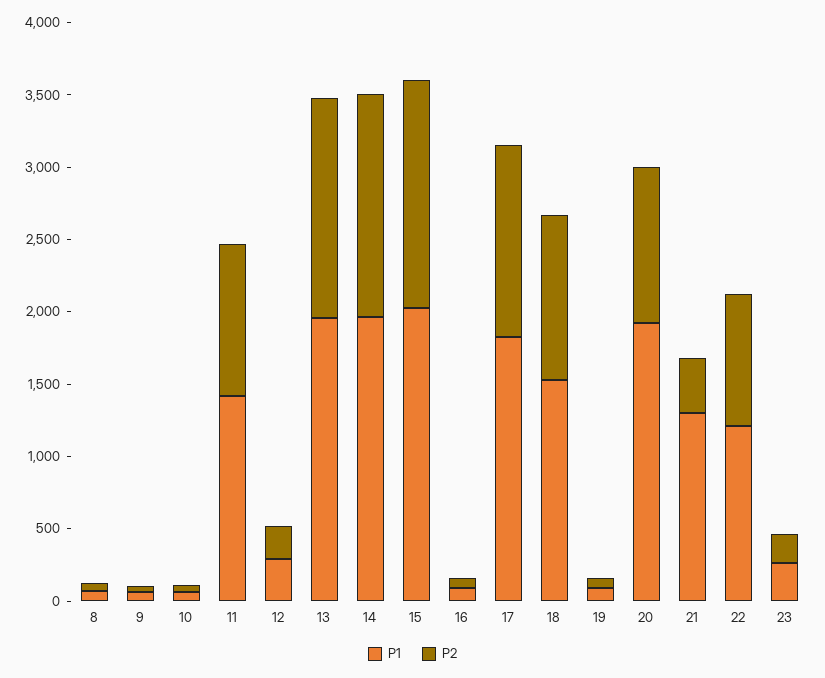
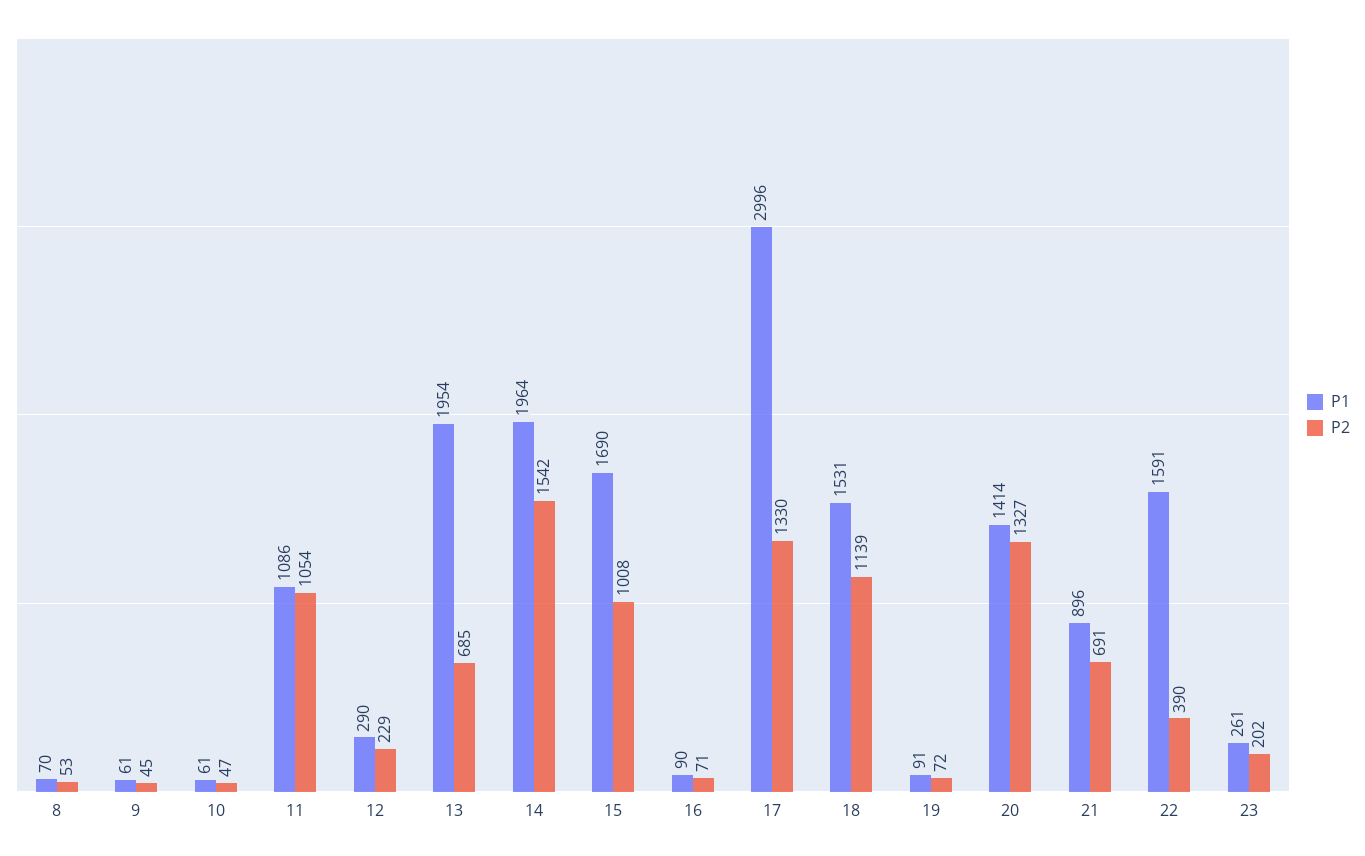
  {
    "P1": {
      "8": 70,
      "9": 61,
      "10": 61,
-     "11": 1400,
+     "11": 1086,
      "12": 290,
      "13": 1954,
      "14": 1964,
-     "15": 2000,
+     "15": 1690,
      "16": 90,
-     "17": 1800,
+     "17": 2996,
      "18": 1531,
      "19": 91,
-     "20": 1900,
+     "20": 1414,
-     "21": 1300,
+     "21": 896,
-     "22": 1200,
+     "22": 1591,
      "23": 261
    },
    "P2": {
      "8": 53,
      "9": 45,
      "10": 47,
      "11": 1054,
      "12": 229,
-     "13": 1500,
+     "13": 685,
      "14": 1542,
-     "15": 1600,
+     "15": 1008,
      "16": 71,
      "17": 1330,
      "18": 1139,
      "19": 72,
-     "20": 1100,
+     "20": 1327,
-     "21": 400,
+     "21": 691,
-     "22": 900,
+     "22": 390,
      "23": 202
    }
  }

